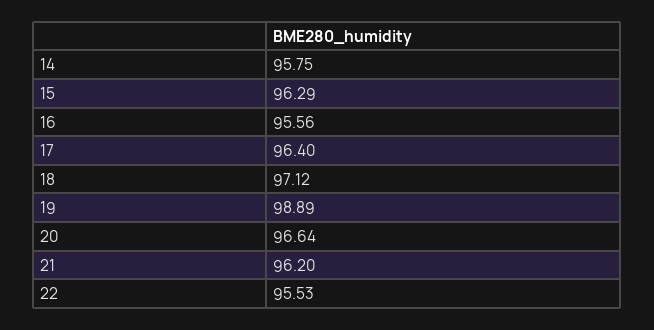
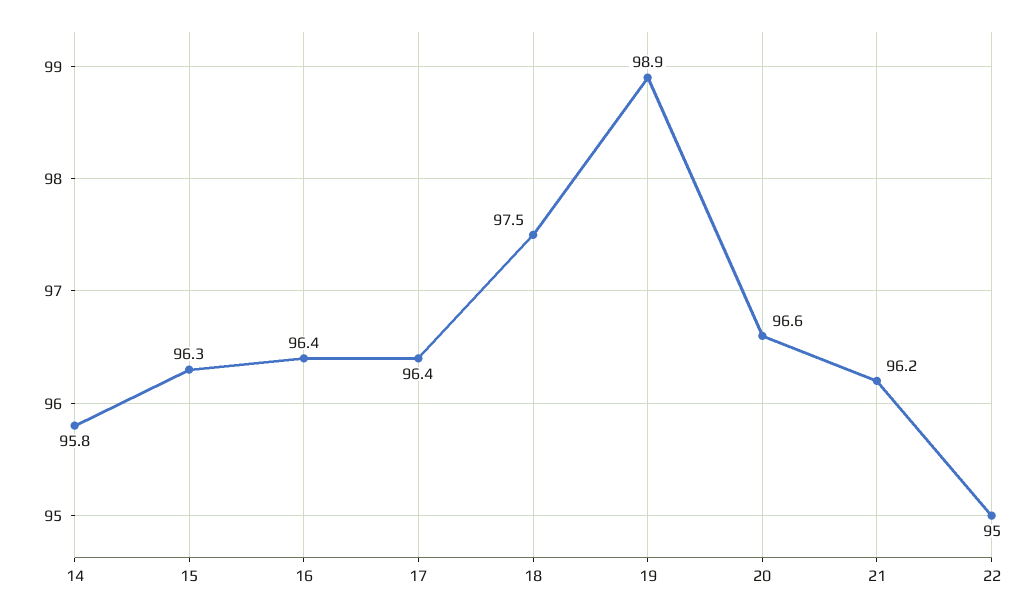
  {
    "14": 95.75,
    "15": 96.29,
-   "16": 95.56,
+   "16": 96.4,
    "17": 96.4,
-   "18": 97.12,
+   "18": 97.5,
    "19": 98.89,
    "20": 96.64,
    "21": 96.2,
-   "22": 95.53
+   "22": 95
  }

